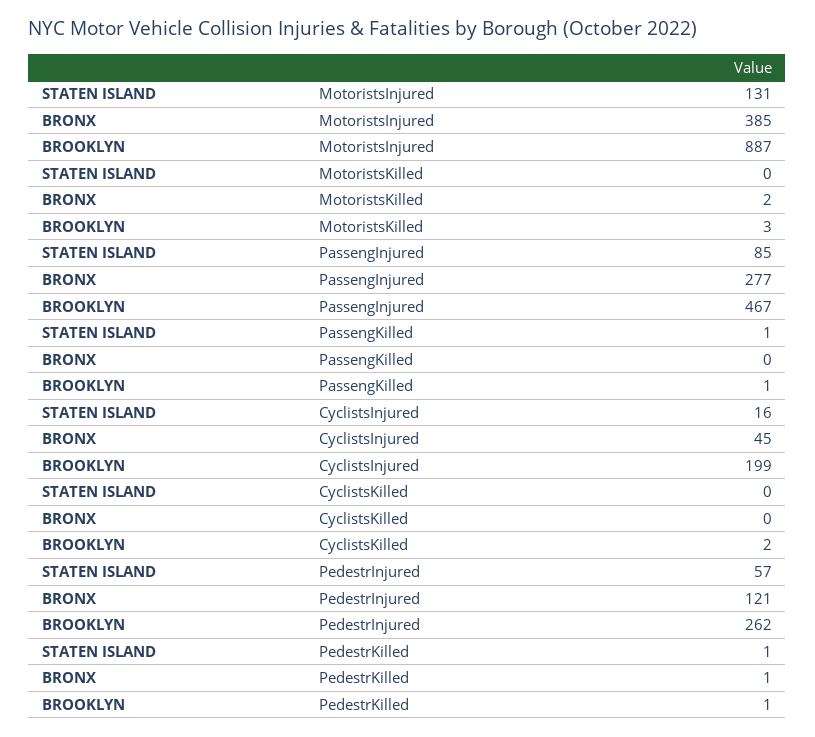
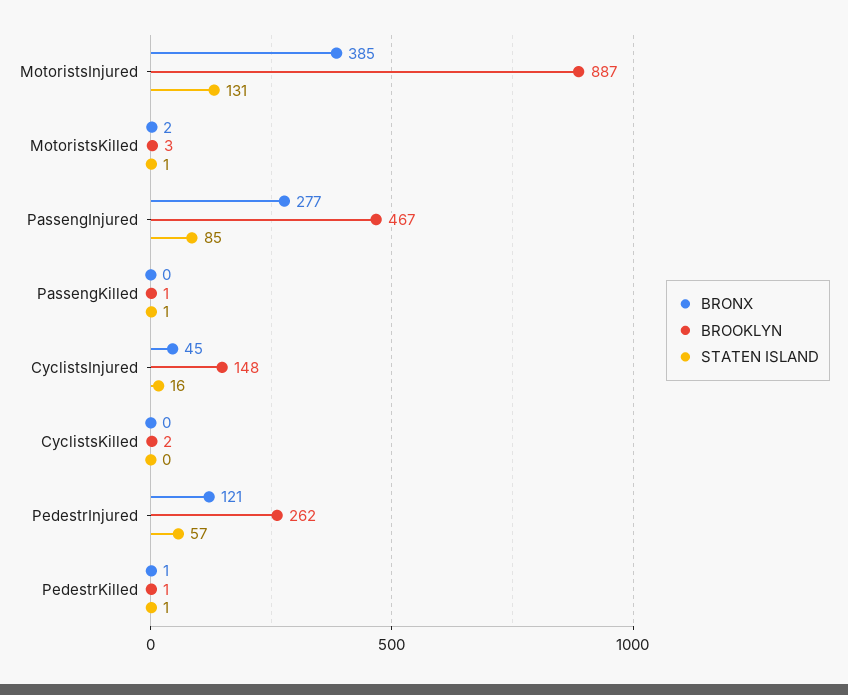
  {
    "STATEN ISLAND": {
      "MotoristsInjured": 131,
-     "MotoristsKilled": 0,
+     "MotoristsKilled": 1,
      "PassengInjured": 85,
      "PassengKilled": 1,
      "CyclistsInjured": 16,
      "CyclistsKilled": 0,
      "PedestrInjured": 57,
      "PedestrKilled": 1
    },
    "BRONX": {
      "MotoristsInjured": 385,
      "MotoristsKilled": 2,
      "PassengInjured": 277,
      "PassengKilled": 0,
      "CyclistsInjured": 45,
      "CyclistsKilled": 0,
      "PedestrInjured": 121,
      "PedestrKilled": 1
    },
    "BROOKLYN": {
      "MotoristsInjured": 887,
      "MotoristsKilled": 3,
      "PassengInjured": 467,
      "PassengKilled": 1,
-     "CyclistsInjured": 199,
+     "CyclistsInjured": 148,
      "CyclistsKilled": 2,
      "PedestrInjured": 262,
      "PedestrKilled": 1
    }
  }

